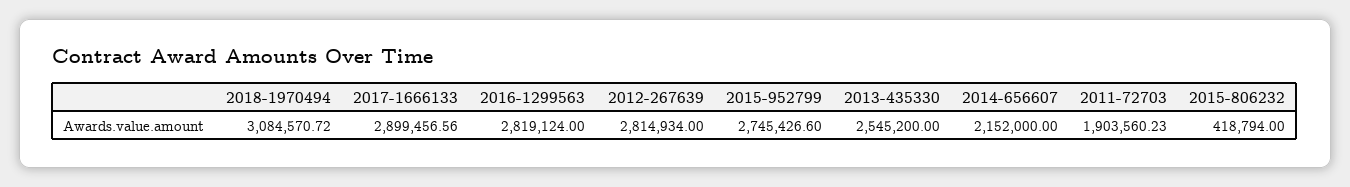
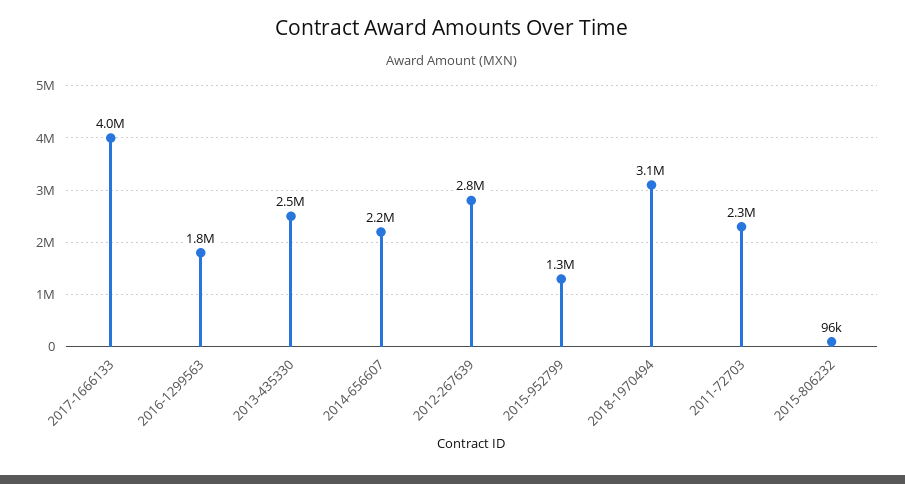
  {
    "2018-1970494": 3084570.72,
-   "2017-1666133": 2899456.56,
+   "2017-1666133": 4000000,
-   "2016-1299563": 2819124,
+   "2016-1299563": 1800000,
    "2012-267639": 2814934,
-   "2015-952799": 2745426.6,
+   "2015-952799": 1300000,
    "2013-435330": 2545200,
    "2014-656607": 2152000,
-   "2011-72703": 1903560.23,
+   "2011-72703": 2300000,
-   "2015-806232": 418794
+   "2015-806232": 96000
  }

